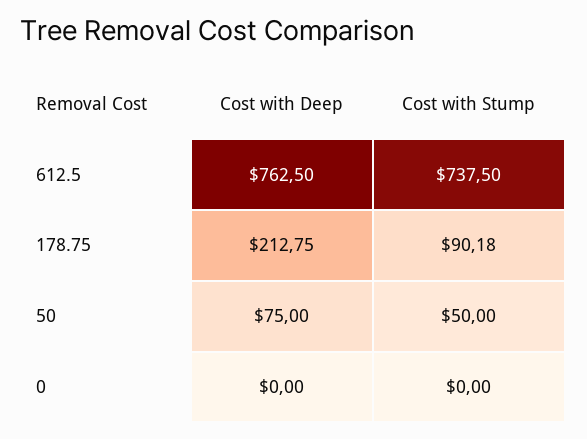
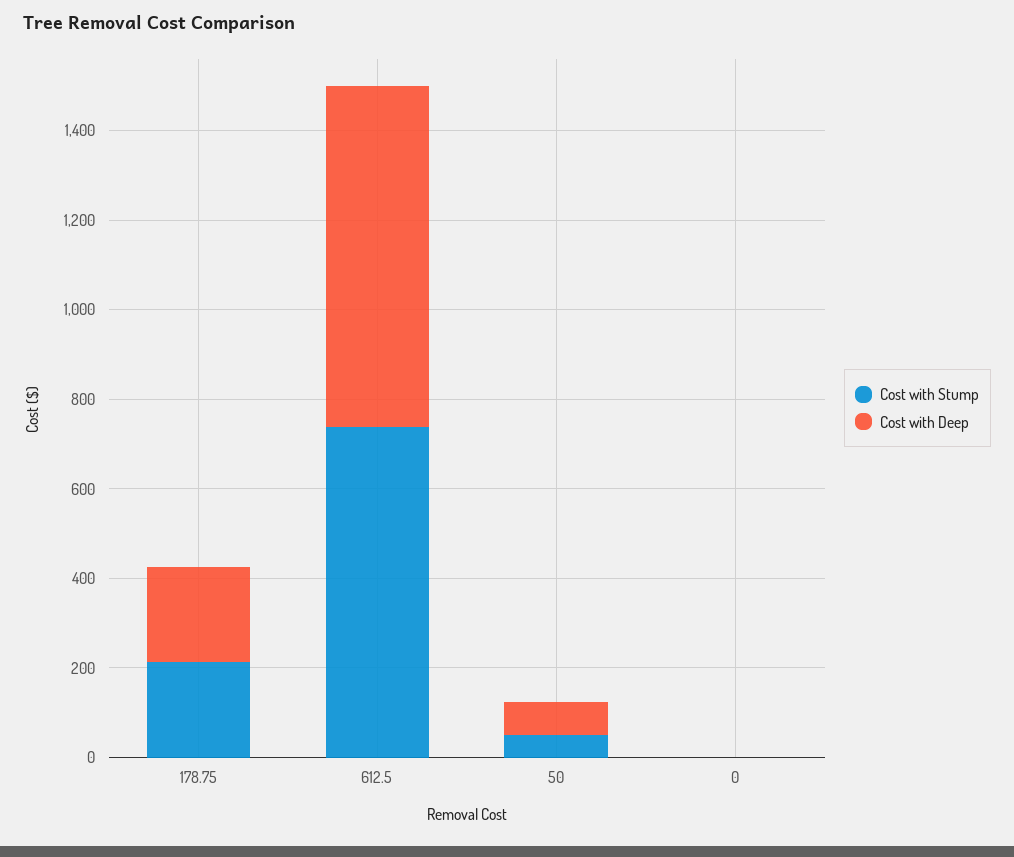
  {
    "Cost with Deep": {
      "612.5": 762.5,
      "178.75": 212.75,
      "50": 75,
      "0": 0
    },
    "Cost with Stump": {
      "612.5": 737.5,
-     "178.75": 90.18,
+     "178.75": 200,
      "50": 50,
      "0": 0
    }
  }

